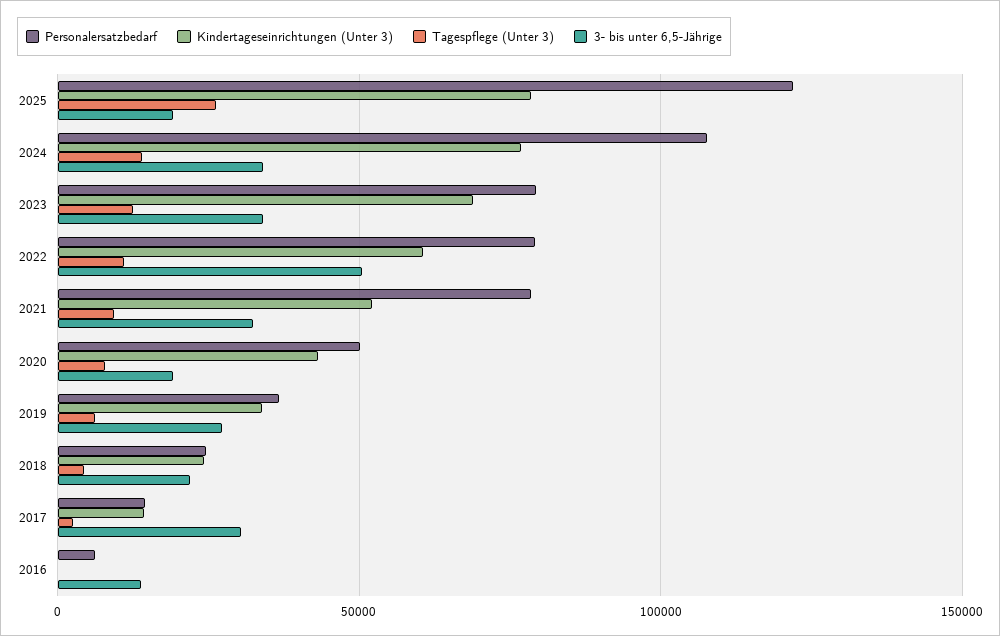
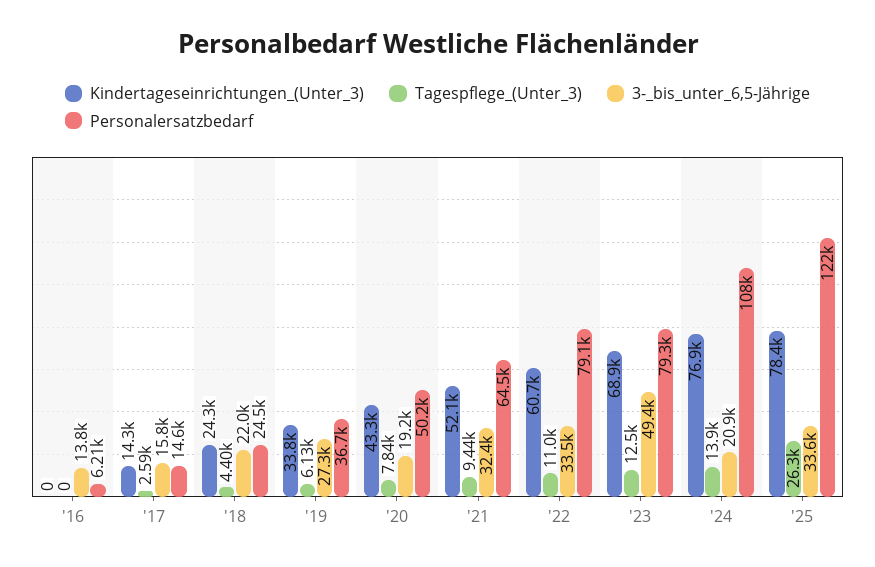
  {
    "Personalersatzbedarf": {
      "2025": 122000,
      "2024": 108000,
      "2023": 79300,
      "2022": 79100,
-     "2021": 80000,
+     "2021": 64500,
      "2020": 50200,
      "2019": 36700,
      "2018": 24500,
      "2017": 14600,
      "2016": 6210
    },
    "Kindertageseinrichtungen (Unter 3)": {
      "2025": 78400,
      "2024": 76900,
      "2023": 68900,
      "2022": 60700,
      "2021": 52100,
      "2020": 43300,
      "2019": 33800,
      "2018": 24300,
      "2017": 14300,
      "2016": 0
    },
    "Tagespflege (Unter 3)": {
      "2025": 26300,
      "2024": 13900,
      "2023": 12500,
      "2022": 11000,
      "2021": 9440,
      "2020": 7840,
      "2019": 6130,
      "2018": 4400,
      "2017": 2590,
      "2016": 0
    },
    "3- bis unter 6,5-Jährige": {
-     "2025": 20000,
+     "2025": 33600,
-     "2024": 35000,
+     "2024": 20900,
-     "2023": 35000,
+     "2023": 49400,
-     "2022": 50000,
+     "2022": 33500,
      "2021": 32400,
      "2020": 19200,
      "2019": 27300,
      "2018": 22000,
-     "2017": 30000,
+     "2017": 15800,
      "2016": 13800
    }
  }

